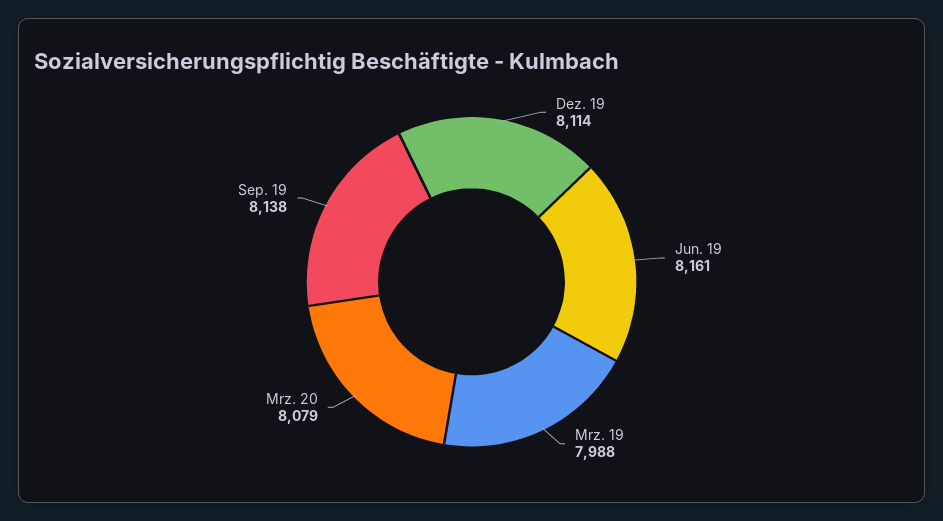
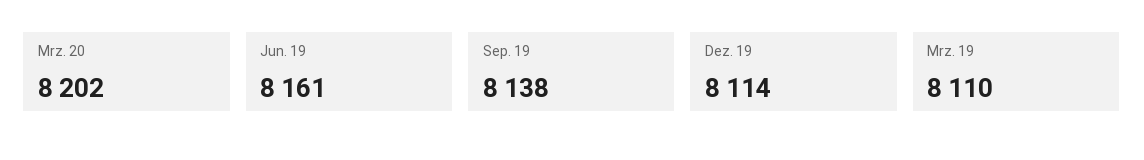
  {
    "Dez. 19": 8114,
    "Jun. 19": 8161,
-   "Mrz. 19": 7988,
+   "Mrz. 19": 8110,
-   "Mrz. 20": 8079,
+   "Mrz. 20": 8202,
    "Sep. 19": 8138
  }

